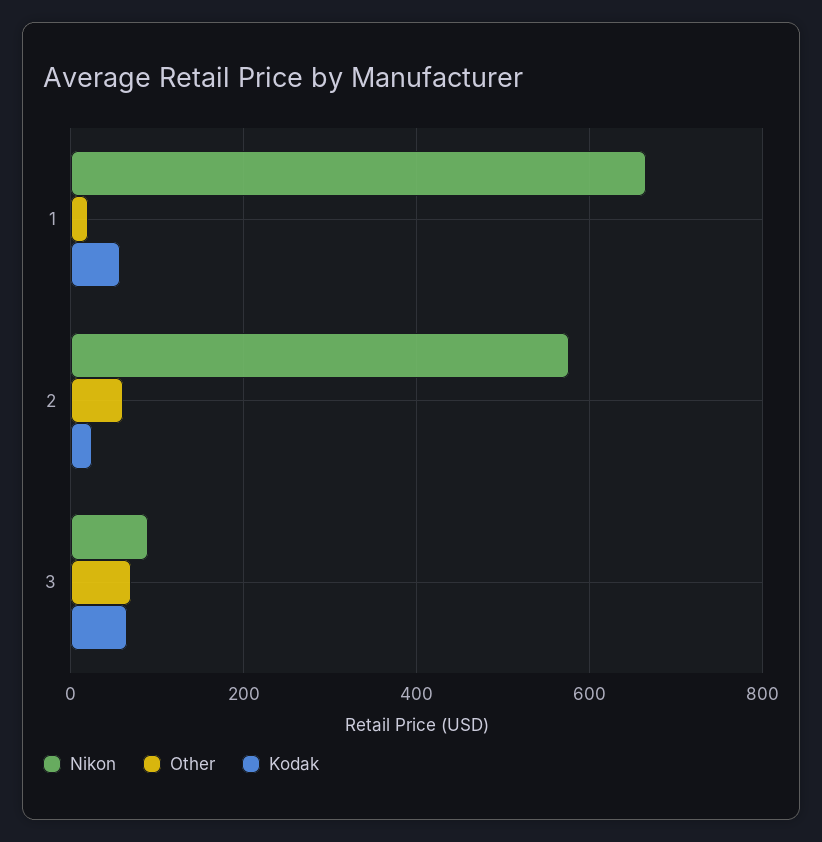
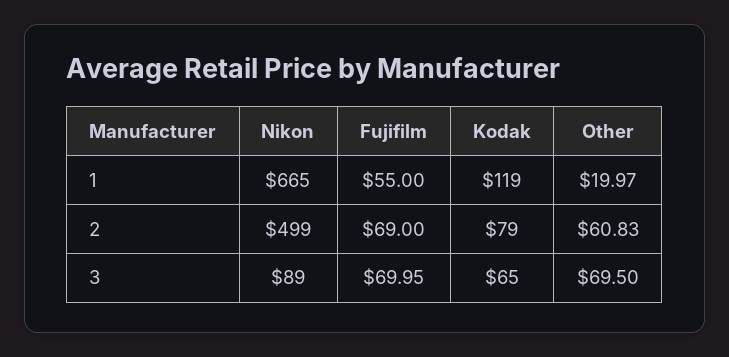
  {
    "Nikon": {
      "1": 665,
-     "2": 580,
+     "2": 499,
      "3": 89
    },
    "Other": {
      "1": 19.97,
      "2": 60.83,
      "3": 69.5
    },
    "Kodak": {
-     "1": 60,
+     "1": 119,
-     "2": 20,
+     "2": 79,
      "3": 65
-   }
+   },
+   "Fujifilm": {
+     "1": 55,
+     "2": 69,
+     "3": 69.95
+   }
  }

